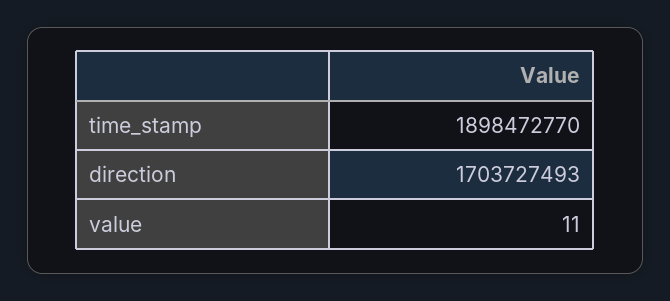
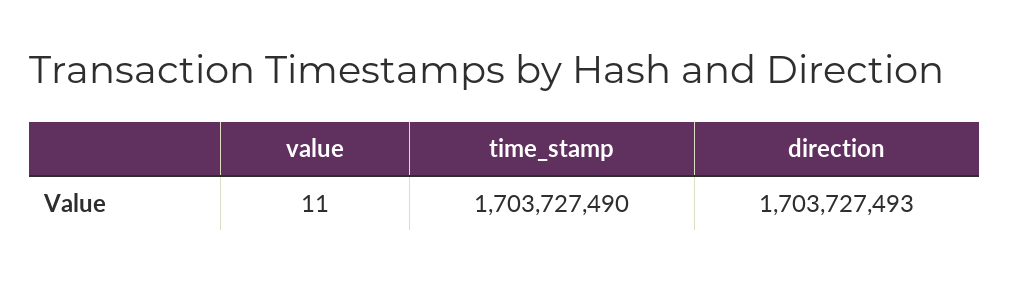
  {
-   "time_stamp": 1898472770,
+   "time_stamp": 1703727490,
    "direction": 1703727493,
    "value": 11
  }

